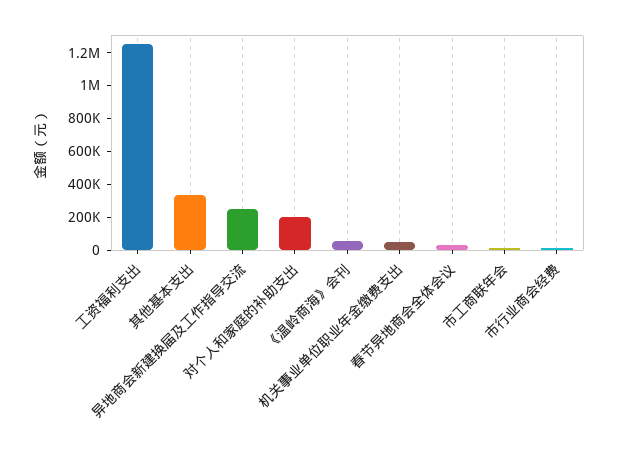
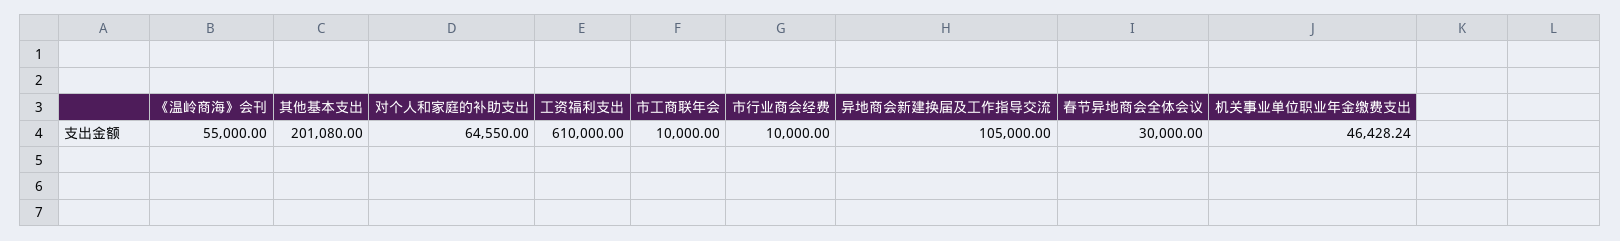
  {
-   "工资福利支出": 1250000,
+   "工资福利支出": 610000,
-   "其他基本支出": 350000,
+   "其他基本支出": 201080,
-   "异地商会新建换届及工作指导交流": 250000,
+   "异地商会新建换届及工作指导交流": 105000,
-   "对个人和家庭的补助支出": 200000,
+   "对个人和家庭的补助支出": 64550,
    "《温岭商海》会刊": 55000,
    "机关事业单位职业年金缴费支出": 46428.24,
    "春节异地商会全体会议": 30000,
    "市工商联年会": 10000,
    "市行业商会经费": 10000
  }

